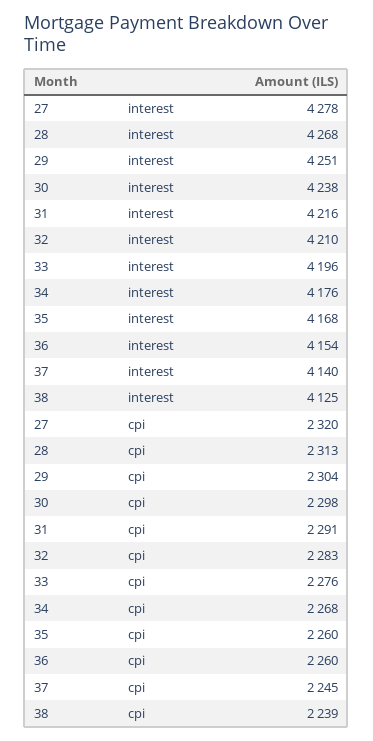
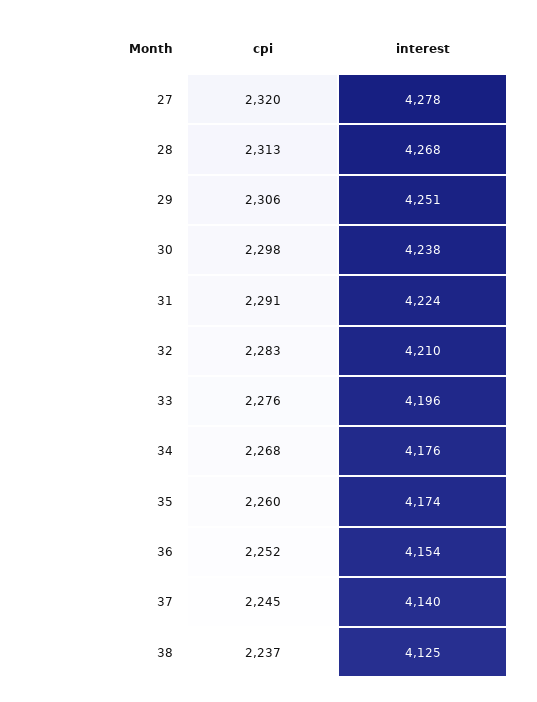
  {
    "27": {
      "interest": 4278,
      "cpi": 2320
    },
    "28": {
      "interest": 4268,
      "cpi": 2313
    },
    "29": {
      "interest": 4251,
-     "cpi": 2304
+     "cpi": 2306
    },
    "30": {
      "interest": 4238,
      "cpi": 2298
    },
    "31": {
-     "interest": 4216,
+     "interest": 4224,
      "cpi": 2291
    },
    "32": {
      "interest": 4210,
      "cpi": 2283
    },
    "33": {
      "interest": 4196,
      "cpi": 2276
    },
    "34": {
      "interest": 4176,
      "cpi": 2268
    },
    "35": {
-     "interest": 4168,
+     "interest": 4174,
      "cpi": 2260
    },
    "36": {
      "interest": 4154,
-     "cpi": 2260
+     "cpi": 2252
    },
    "37": {
      "interest": 4140,
      "cpi": 2245
    },
    "38": {
      "interest": 4125,
-     "cpi": 2239
+     "cpi": 2237
    }
  }

